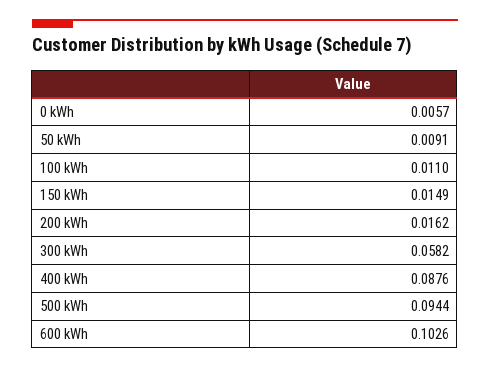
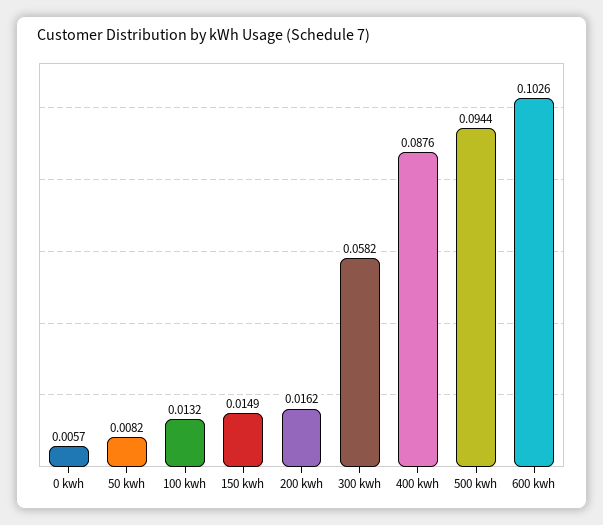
  {
    "0 kWh": 0.0057,
-   "50 kWh": 0.0091,
+   "50 kWh": 0.0082,
-   "100 kWh": 0.011,
+   "100 kWh": 0.0132,
    "150 kWh": 0.0149,
    "200 kWh": 0.0162,
    "300 kWh": 0.0582,
    "400 kWh": 0.0876,
    "500 kWh": 0.0944,
    "600 kWh": 0.1026
  }

